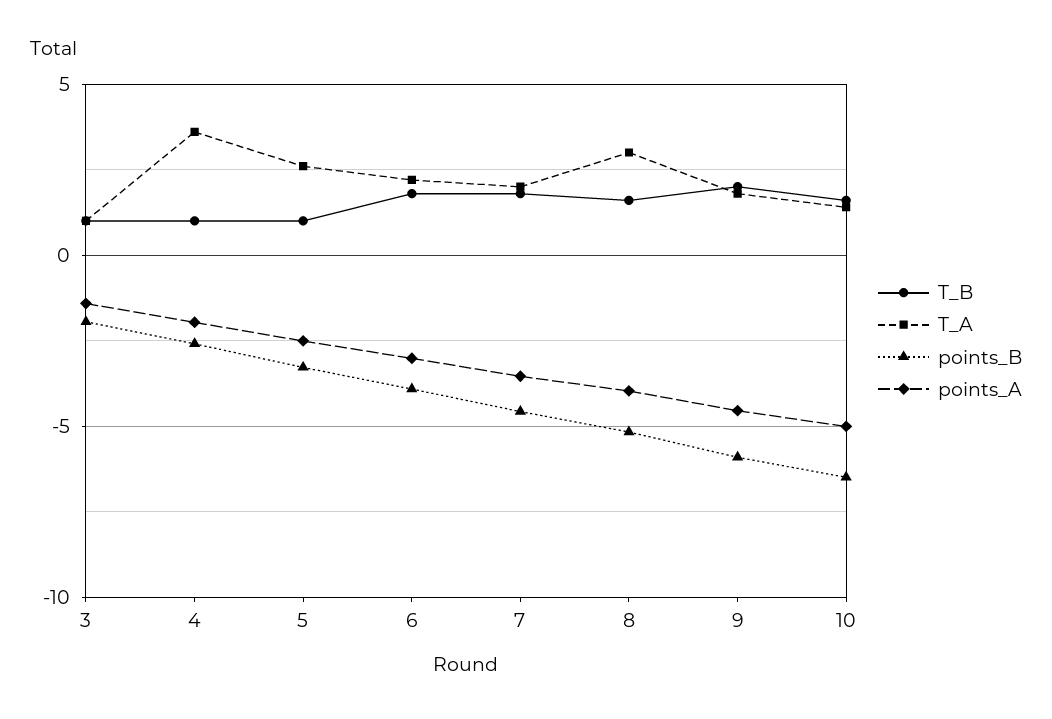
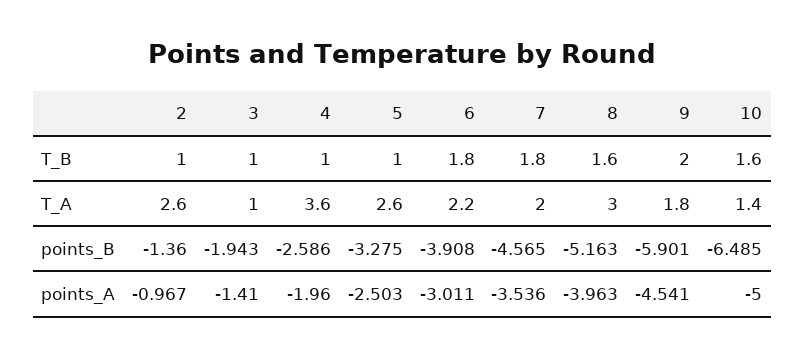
  {
    "T_B": {
      "3": 1,
      "4": 1,
      "5": 1,
      "6": 1.8,
      "7": 1.8,
      "8": 1.6,
      "9": 2,
-     "10": 1.6
+     "10": 1.6,
+     "2": 1
    },
    "T_A": {
      "3": 1,
      "4": 3.6,
      "5": 2.6,
      "6": 2.2,
      "7": 2,
      "8": 3,
      "9": 1.8,
-     "10": 1.4
+     "10": 1.4,
+     "2": 2.6
    },
    "points_B": {
      "3": -1.943,
      "4": -2.586,
      "5": -3.275,
      "6": -3.908,
      "7": -4.565,
      "8": -5.163,
      "9": -5.901,
-     "10": -6.485
+     "10": -6.485,
+     "2": -1.36
    },
    "points_A": {
      "3": -1.41,
      "4": -1.96,
      "5": -2.503,
      "6": -3.011,
      "7": -3.536,
      "8": -3.963,
      "9": -4.541,
-     "10": -5
+     "10": -5,
+     "2": -0.967
    }
  }

